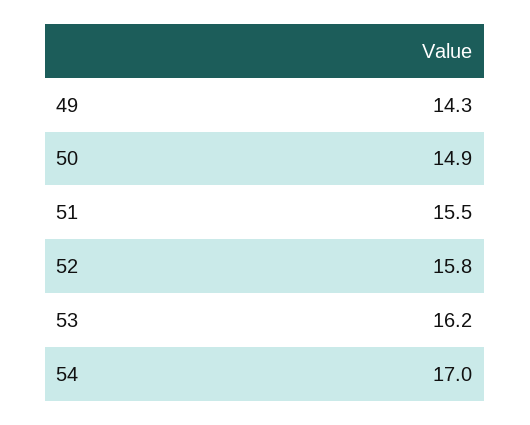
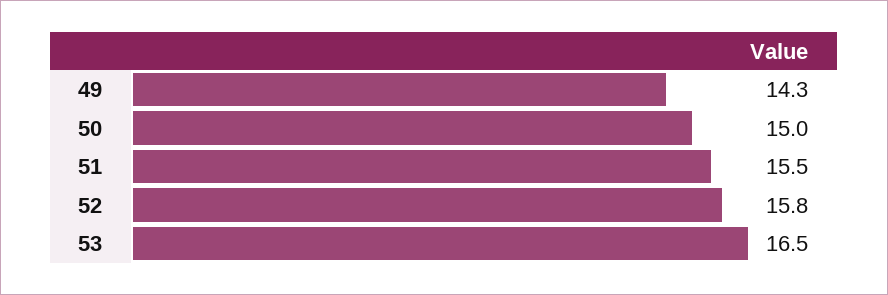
  {
    "49": 14.3,
-   "50": 14.9,
+   "50": 15,
    "51": 15.5,
    "52": 15.8,
-   "53": 16.2,
+   "53": 16.5
-   "54": 17
  }

